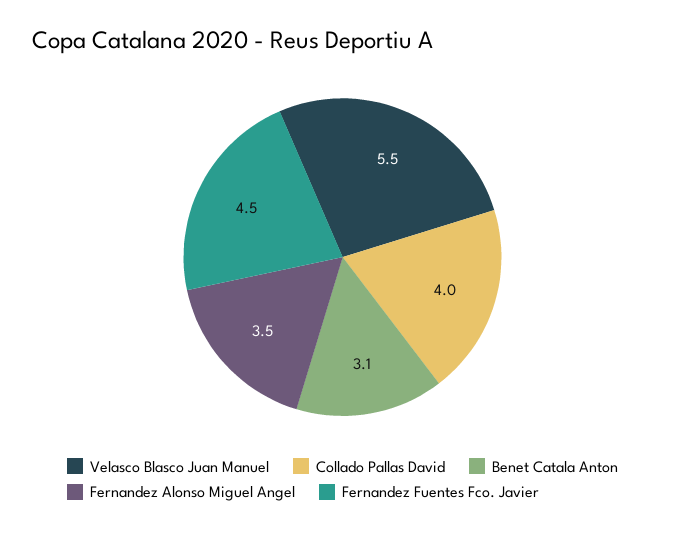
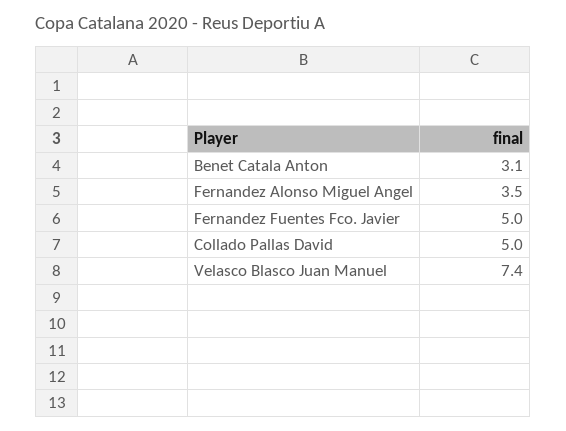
  {
-   "Velasco Blasco Juan Manuel": 5.5,
+   "Velasco Blasco Juan Manuel": 7.4,
-   "Collado Pallas David": 4,
+   "Collado Pallas David": 5,
    "Benet Catala Anton": 3.1,
    "Fernandez Alonso Miguel Angel": 3.5,
-   "Fernandez Fuentes Fco. Javier": 4.5
+   "Fernandez Fuentes Fco. Javier": 5
  }

